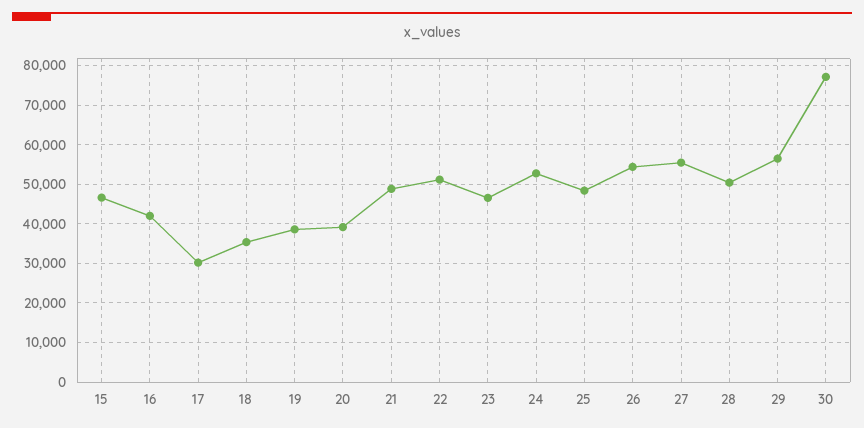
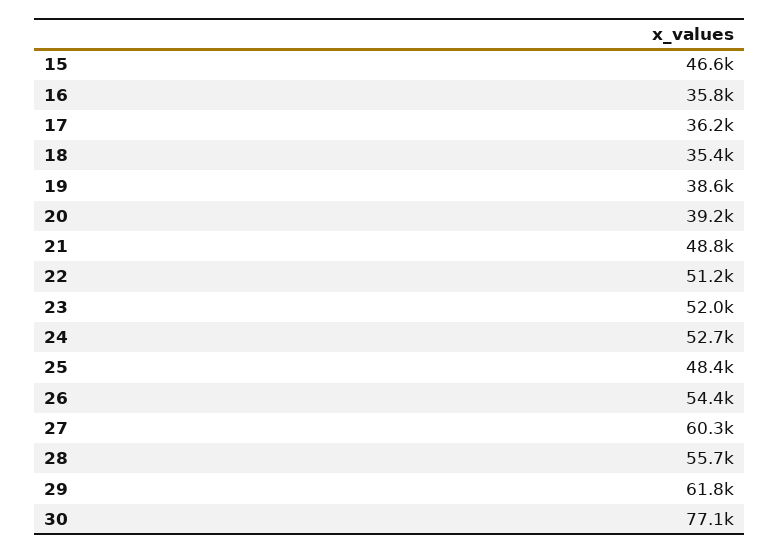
  {
    "15": 46600,
-   "16": 42000,
+   "16": 35800,
-   "17": 30000,
+   "17": 36200,
    "18": 35400,
    "19": 38600,
    "20": 39200,
    "21": 48800,
    "22": 51200,
-   "23": 46000,
+   "23": 52000,
    "24": 52700,
    "25": 48400,
    "26": 54400,
-   "27": 56000,
+   "27": 60300,
-   "28": 50000,
+   "28": 55700,
-   "29": 56000,
+   "29": 61800,
    "30": 77100
  }

